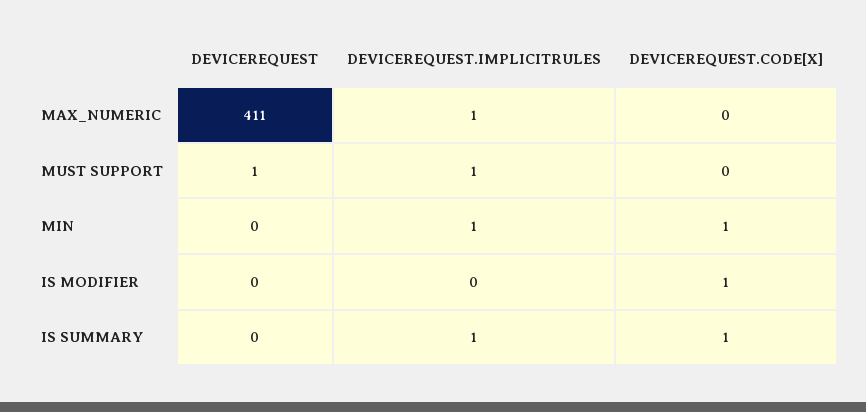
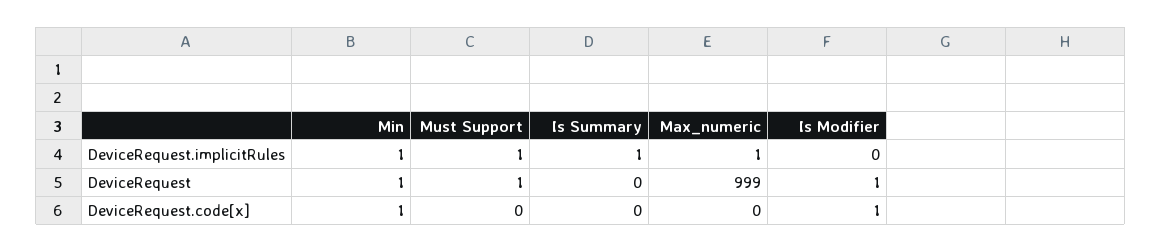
  {
    "DEVICEREQUEST": {
-     "MAX_NUMERIC": 411,
+     "MAX_NUMERIC": 999,
      "MUST SUPPORT": 1,
-     "MIN": 0,
+     "MIN": 1,
-     "IS MODIFIER": 0,
+     "IS MODIFIER": 1,
      "IS SUMMARY": 0
    },
    "DEVICEREQUEST.IMPLICITRULES": {
      "MAX_NUMERIC": 1,
      "MUST SUPPORT": 1,
      "MIN": 1,
      "IS MODIFIER": 0,
      "IS SUMMARY": 1
    },
    "DEVICEREQUEST.CODE[X]": {
      "MAX_NUMERIC": 0,
      "MUST SUPPORT": 0,
      "MIN": 1,
      "IS MODIFIER": 1,
-     "IS SUMMARY": 1
+     "IS SUMMARY": 0
    }
  }

